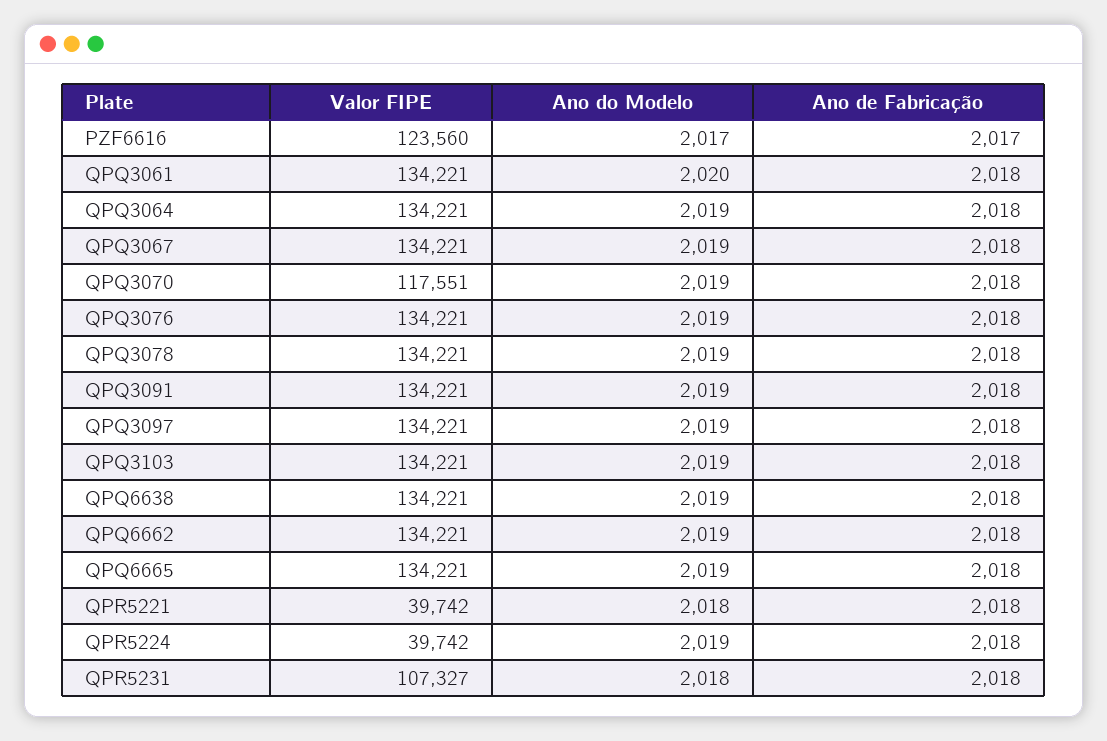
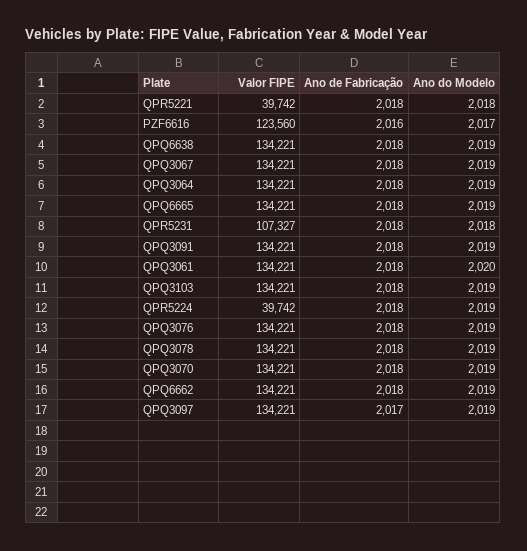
  {
    "Valor FIPE": {
      "PZF6616": 123560,
      "QPQ3061": 134221,
      "QPQ3064": 134221,
      "QPQ3067": 134221,
-     "QPQ3070": 117551,
+     "QPQ3070": 134221,
      "QPQ3076": 134221,
      "QPQ3078": 134221,
      "QPQ3091": 134221,
      "QPQ3097": 134221,
      "QPQ3103": 134221,
      "QPQ6638": 134221,
      "QPQ6662": 134221,
      "QPQ6665": 134221,
      "QPR5221": 39742,
      "QPR5224": 39742,
      "QPR5231": 107327
    },
    "Ano do Modelo": {
      "PZF6616": 2017,
      "QPQ3061": 2020,
      "QPQ3064": 2019,
      "QPQ3067": 2019,
      "QPQ3070": 2019,
      "QPQ3076": 2019,
      "QPQ3078": 2019,
      "QPQ3091": 2019,
      "QPQ3097": 2019,
      "QPQ3103": 2019,
      "QPQ6638": 2019,
      "QPQ6662": 2019,
      "QPQ6665": 2019,
      "QPR5221": 2018,
      "QPR5224": 2019,
      "QPR5231": 2018
    },
    "Ano de Fabricação": {
-     "PZF6616": 2017,
+     "PZF6616": 2016,
      "QPQ3061": 2018,
      "QPQ3064": 2018,
      "QPQ3067": 2018,
      "QPQ3070": 2018,
      "QPQ3076": 2018,
      "QPQ3078": 2018,
      "QPQ3091": 2018,
-     "QPQ3097": 2018,
+     "QPQ3097": 2017,
      "QPQ3103": 2018,
      "QPQ6638": 2018,
      "QPQ6662": 2018,
      "QPQ6665": 2018,
      "QPR5221": 2018,
      "QPR5224": 2018,
      "QPR5231": 2018
    }
  }

